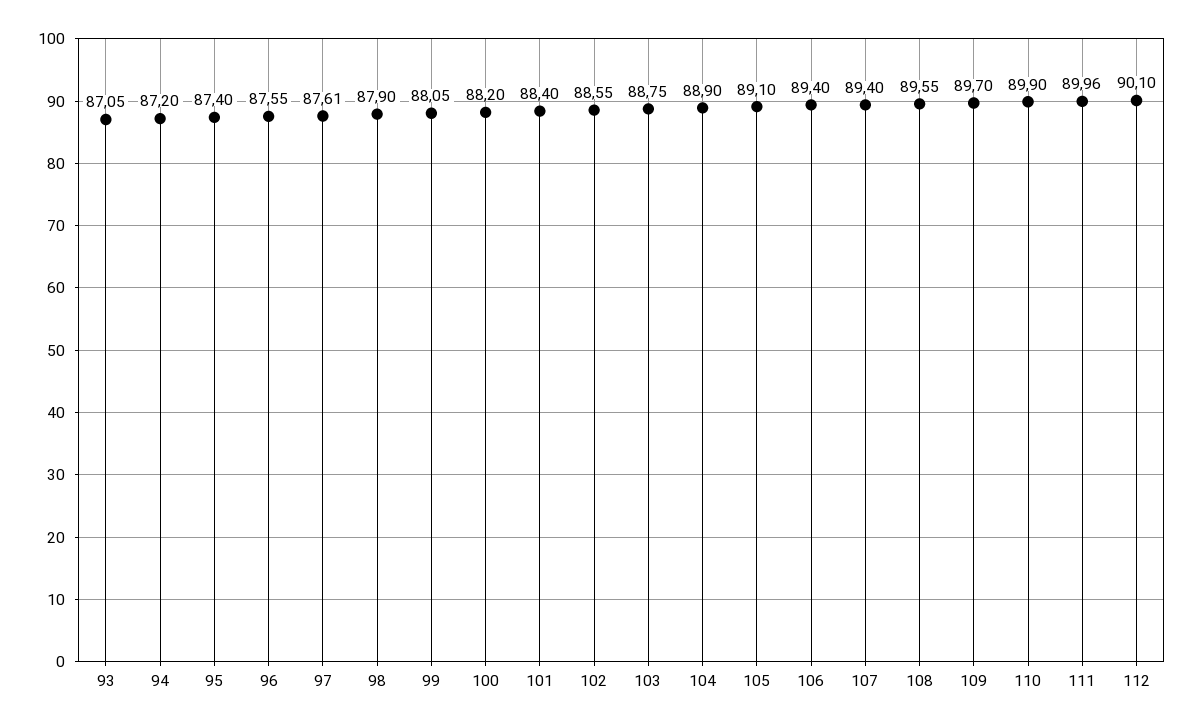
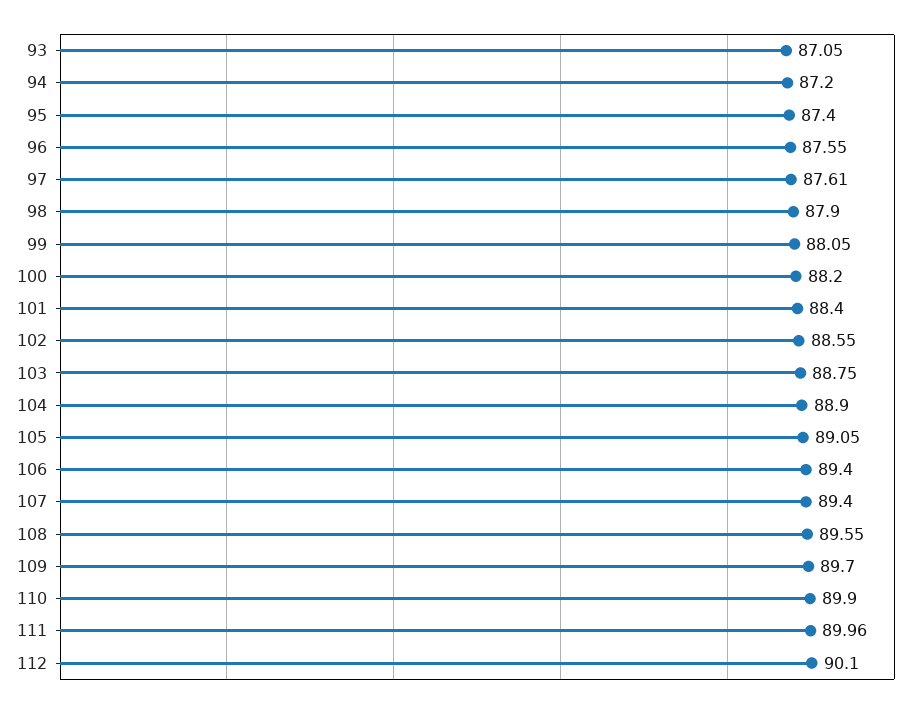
  {
    "93": 87.05,
    "94": 87.2,
    "95": 87.4,
    "96": 87.55,
    "97": 87.61,
    "98": 87.9,
    "99": 88.05,
    "100": 88.2,
    "101": 88.4,
    "102": 88.55,
    "103": 88.75,
    "104": 88.9,
-   "105": 89.1,
+   "105": 89.05,
    "106": 89.4,
    "107": 89.4,
    "108": 89.55,
    "109": 89.7,
    "110": 89.9,
    "111": 89.96,
    "112": 90.1
  }

